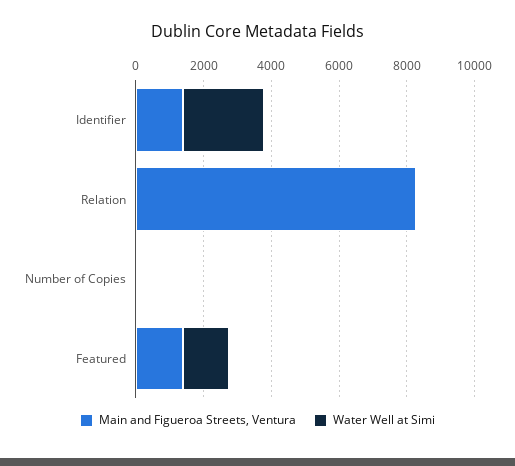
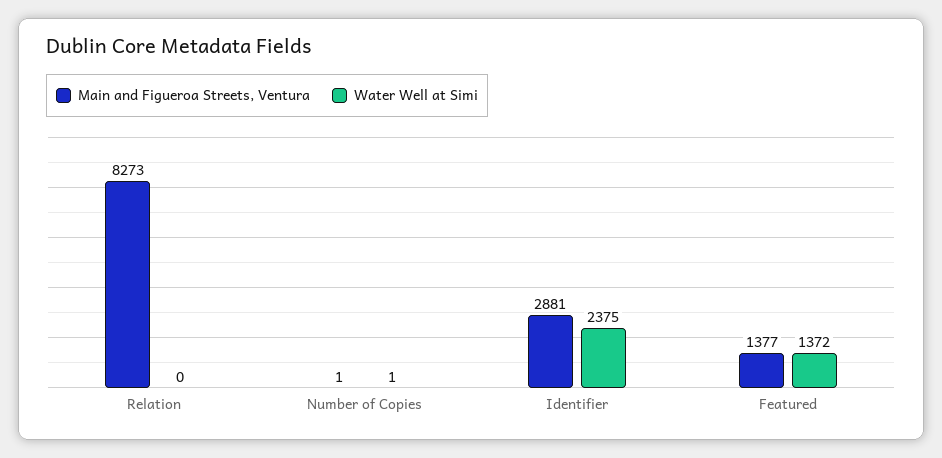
  {
    "Main and Figueroa Streets, Ventura": {
-     "Identifier": 1500,
+     "Identifier": 2881,
      "Relation": 8273,
      "Number of Copies": 1,
      "Featured": 1377
    },
    "Water Well at Simi": {
      "Identifier": 2375,
      "Relation": 0,
      "Number of Copies": 1,
      "Featured": 1372
    }
  }

